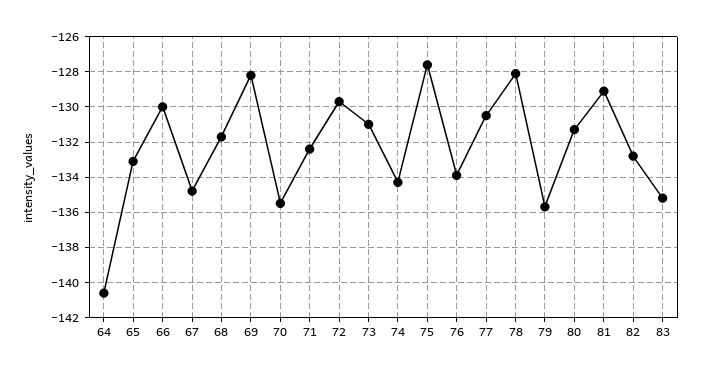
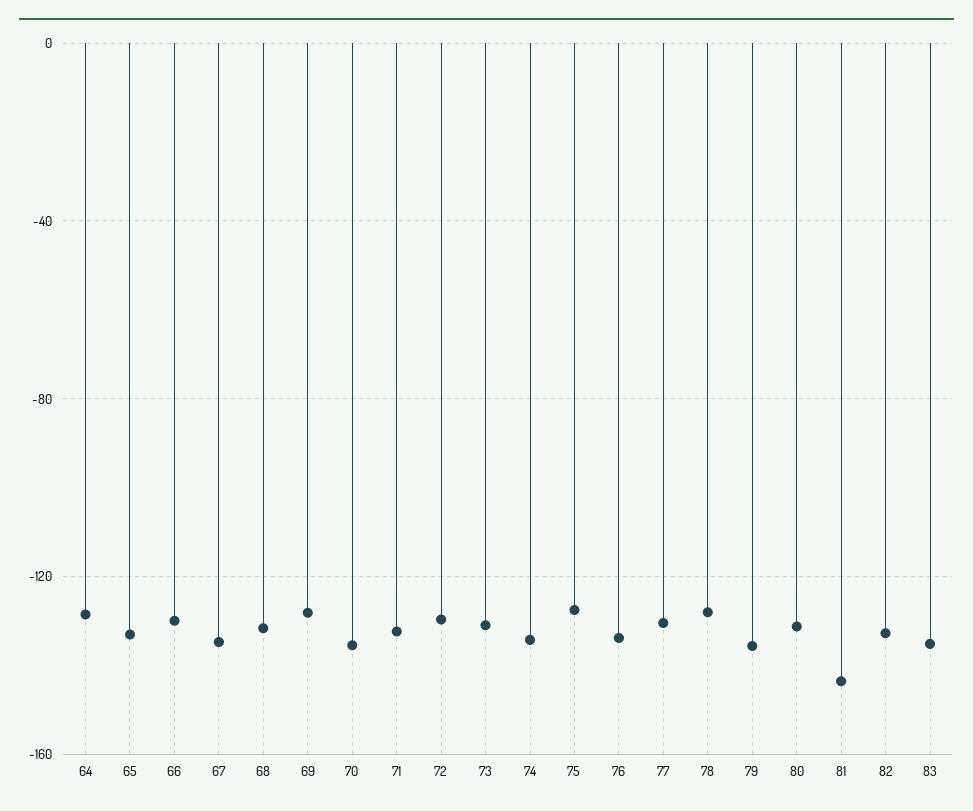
  {
-   "64": -140.5,
+   "64": -130,
    "65": -133,
    "66": -130,
    "67": -135,
    "68": -131.5,
    "69": -128,
    "70": -135.5,
    "71": -132.5,
    "72": -129.5,
    "73": -131,
    "74": -134.5,
    "75": -127.5,
    "76": -134,
    "77": -130.5,
    "78": -128,
    "79": -135.5,
    "80": -131.5,
-   "81": -129,
+   "81": -145,
    "82": -133,
    "83": -135
  }

